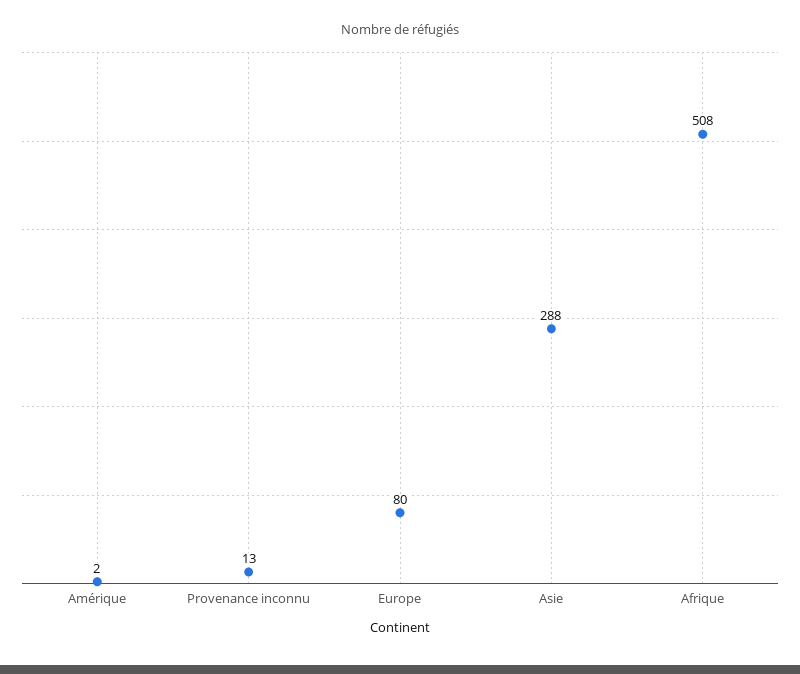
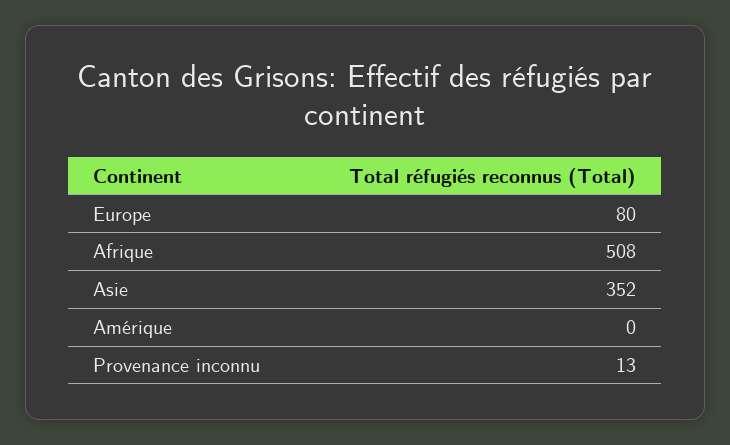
  {
-   "Amérique": 2,
+   "Amérique": 0,
    "Provenance inconnu": 13,
    "Europe": 80,
-   "Asie": 288,
+   "Asie": 352,
    "Afrique": 508
  }

